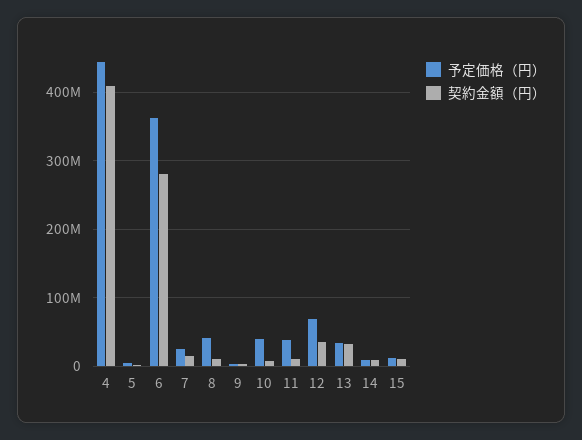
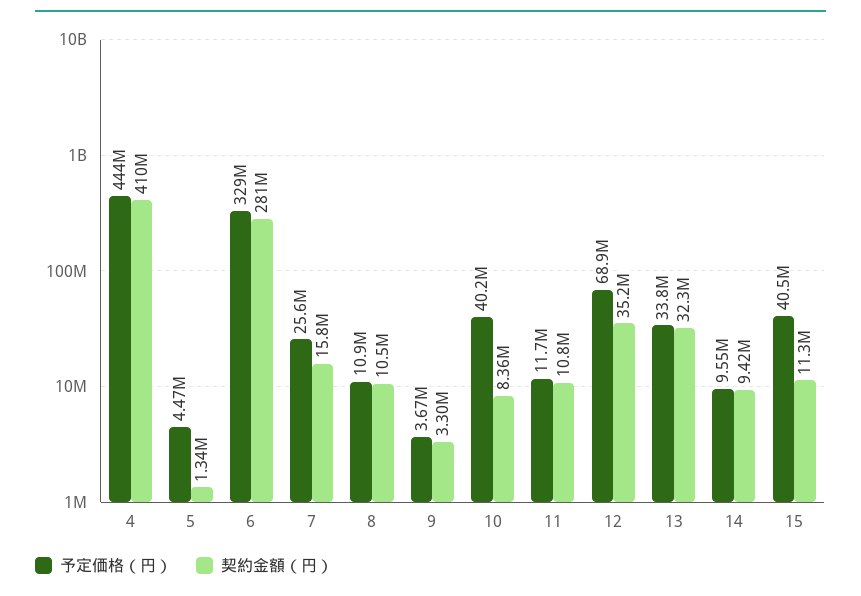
  {
    "予定価格（円）": {
      "4": 444000000,
      "5": 4470000,
-     "6": 360000000,
+     "6": 329000000,
      "7": 25600000,
-     "8": 40000000,
+     "8": 10900000,
      "9": 3670000,
      "10": 40200000,
-     "11": 40000000,
+     "11": 11700000,
      "12": 68900000,
      "13": 33800000,
      "14": 9550000,
-     "15": 10000000
+     "15": 40500000
    },
    "契約金額（円）": {
      "4": 410000000,
      "5": 1340000,
      "6": 281000000,
      "7": 15800000,
      "8": 10500000,
      "9": 3300000,
      "10": 8360000,
      "11": 10800000,
      "12": 35200000,
      "13": 32300000,
      "14": 9420000,
      "15": 11300000
    }
  }

